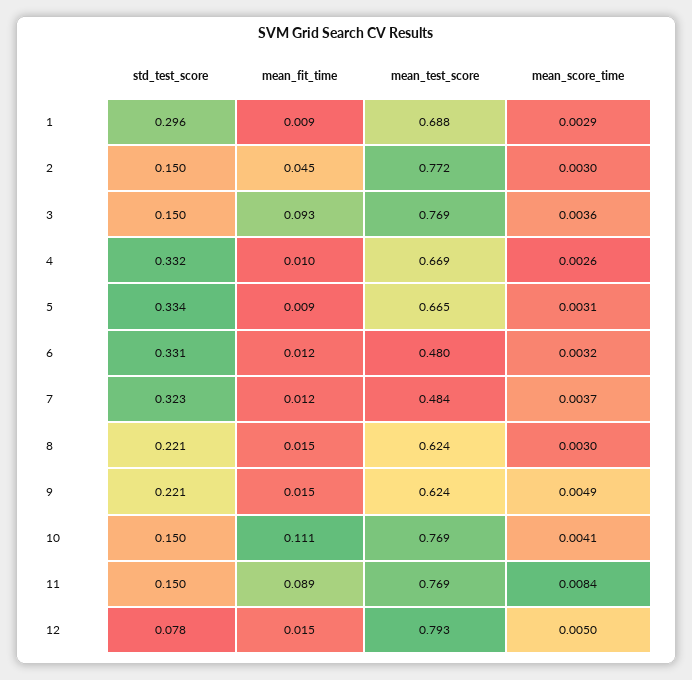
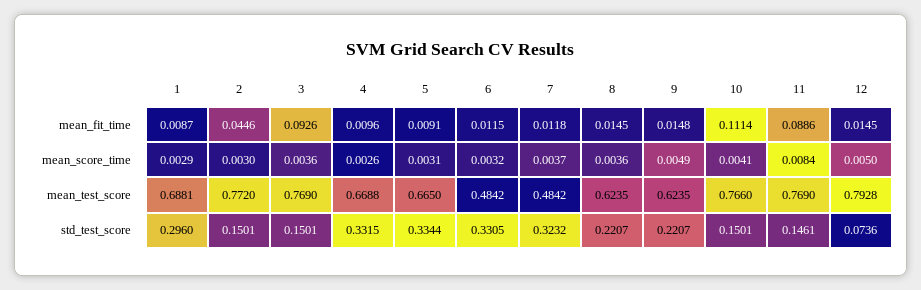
  {
    "std_test_score": {
      "1": 0.296,
      "2": 0.1501,
      "3": 0.1501,
      "4": 0.3315,
      "5": 0.3344,
      "6": 0.3305,
      "7": 0.3232,
      "8": 0.2207,
      "9": 0.2207,
      "10": 0.1501,
-     "11": 0.15,
+     "11": 0.1461,
-     "12": 0.078
+     "12": 0.0736
    },
    "mean_fit_time": {
      "1": 0.0087,
      "2": 0.0446,
      "3": 0.0926,
      "4": 0.0096,
      "5": 0.0091,
      "6": 0.0115,
      "7": 0.0118,
      "8": 0.0145,
      "9": 0.0148,
      "10": 0.1114,
      "11": 0.0886,
      "12": 0.0145
    },
    "mean_test_score": {
      "1": 0.6881,
      "2": 0.772,
      "3": 0.769,
      "4": 0.6688,
      "5": 0.665,
-     "6": 0.48,
+     "6": 0.4842,
      "7": 0.4842,
      "8": 0.6235,
      "9": 0.6235,
-     "10": 0.769,
+     "10": 0.766,
      "11": 0.769,
      "12": 0.7928
    },
    "mean_score_time": {
      "1": 0.0029,
      "2": 0.003,
      "3": 0.0036,
      "4": 0.0026,
      "5": 0.0031,
      "6": 0.0032,
      "7": 0.0037,
-     "8": 0.003,
+     "8": 0.0036,
      "9": 0.0049,
      "10": 0.0041,
      "11": 0.0084,
      "12": 0.005
    }
  }

